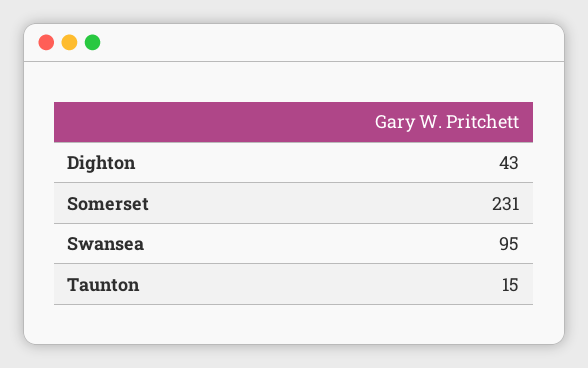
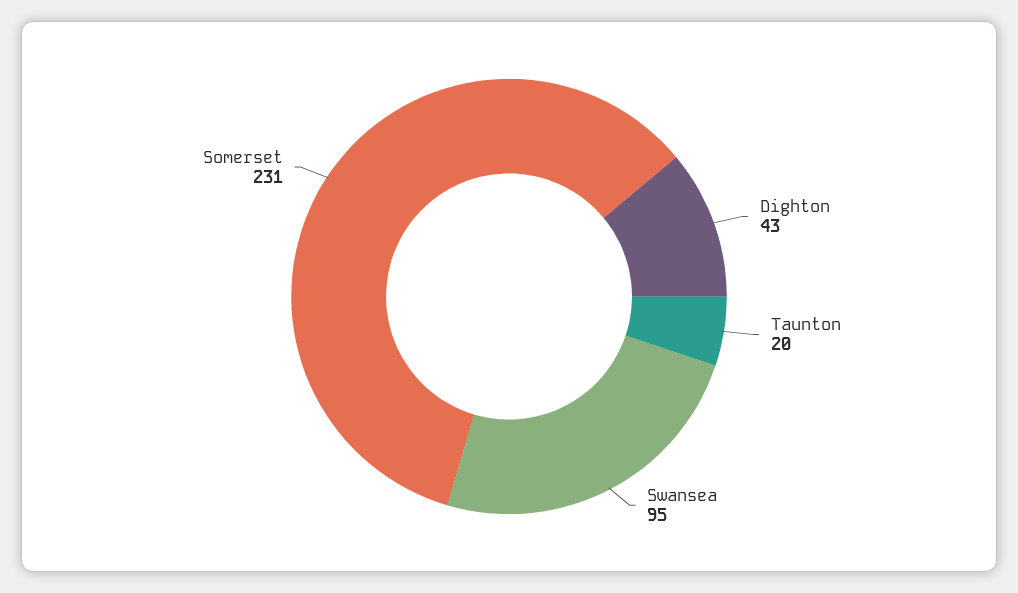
  {
    "Dighton": 43,
    "Somerset": 231,
    "Swansea": 95,
-   "Taunton": 15
+   "Taunton": 20
  }

